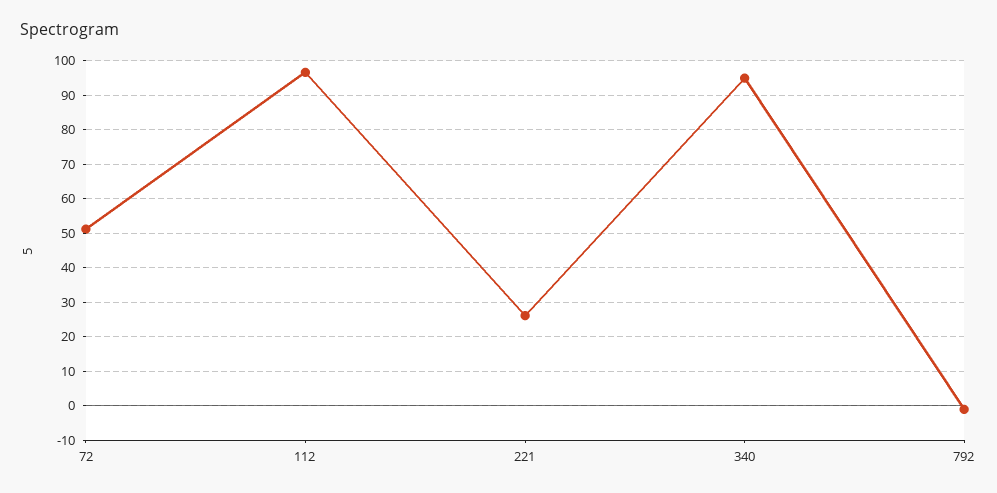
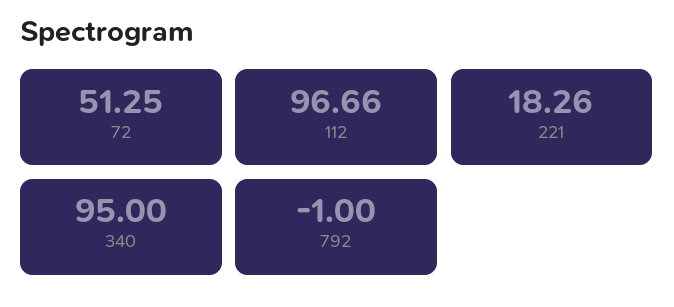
  {
    "72": 51.25,
    "112": 96.66,
-   "221": 26,
+   "221": 18.26,
    "340": 95,
    "792": -1
  }

